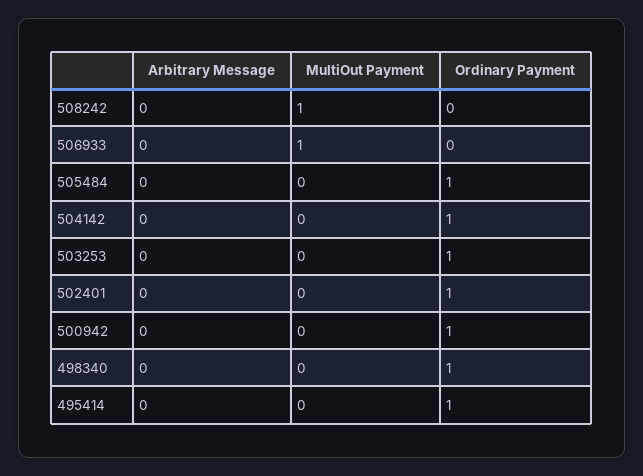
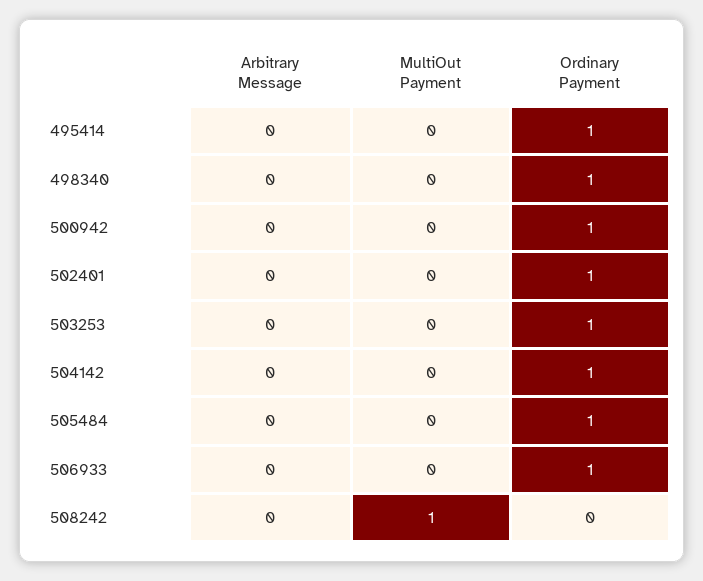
  {
    "Arbitrary Message": {
      "508242": 0,
      "506933": 0,
      "505484": 0,
      "504142": 0,
      "503253": 0,
      "502401": 0,
      "500942": 0,
      "498340": 0,
      "495414": 0
    },
    "MultiOut Payment": {
      "508242": 1,
-     "506933": 1,
+     "506933": 0,
      "505484": 0,
      "504142": 0,
      "503253": 0,
      "502401": 0,
      "500942": 0,
      "498340": 0,
      "495414": 0
    },
    "Ordinary Payment": {
      "508242": 0,
-     "506933": 0,
+     "506933": 1,
      "505484": 1,
      "504142": 1,
      "503253": 1,
      "502401": 1,
      "500942": 1,
      "498340": 1,
      "495414": 1
    }
  }

